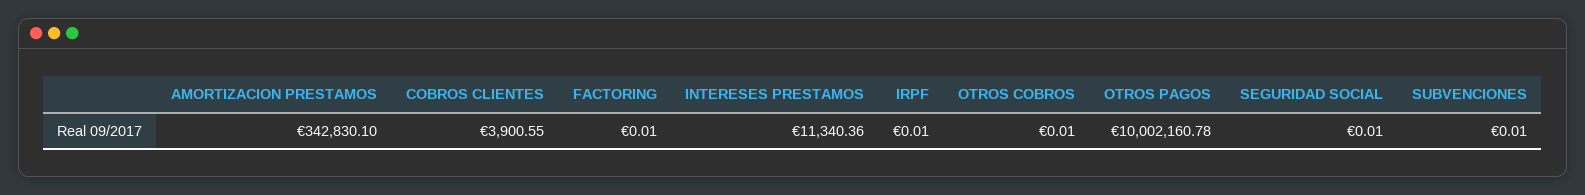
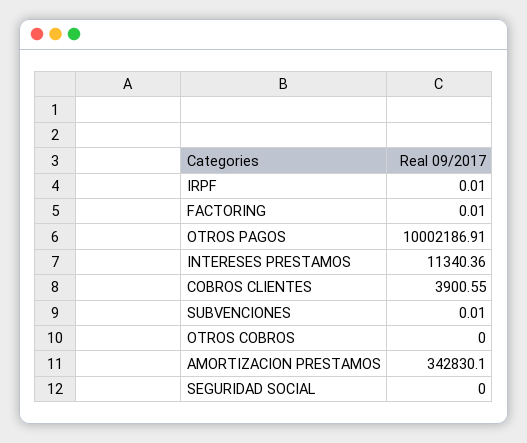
  {
    "AMORTIZACION PRESTAMOS": 342830.1,
    "COBROS CLIENTES": 3900.55,
    "FACTORING": 0.01,
    "INTERESES PRESTAMOS": 11340.36,
    "IRPF": 0.01,
-   "OTROS COBROS": 0.01,
+   "OTROS COBROS": 0,
-   "OTROS PAGOS": 10002160.78,
+   "OTROS PAGOS": 10002186.91,
-   "SEGURIDAD SOCIAL": 0.01,
+   "SEGURIDAD SOCIAL": 0,
    "SUBVENCIONES": 0.01
  }

